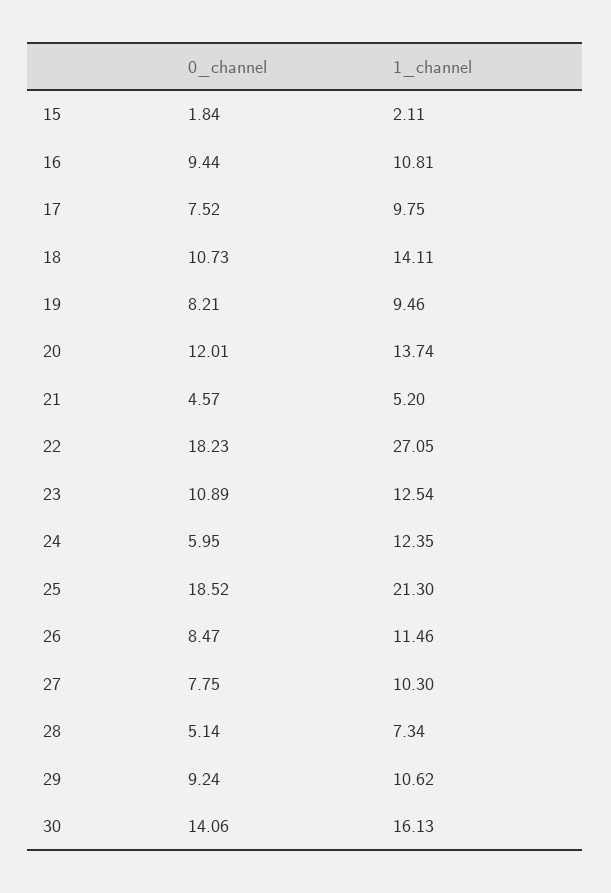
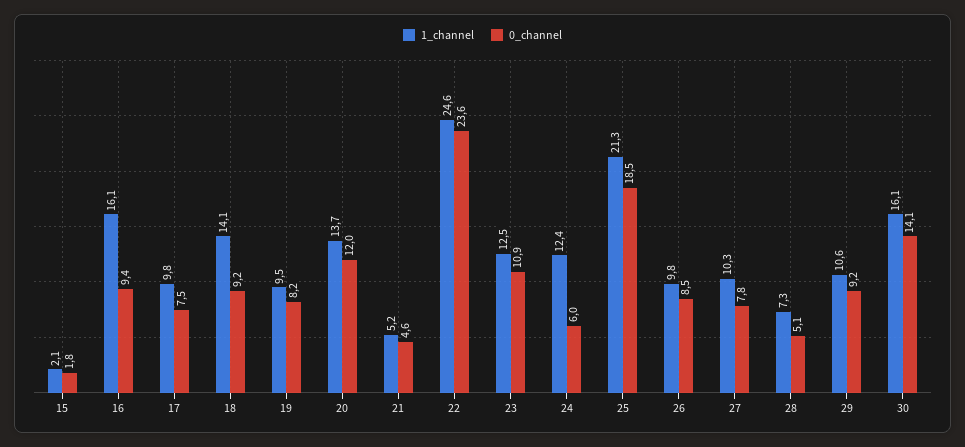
  {
    "0_channel": {
      "15": 1.84,
      "16": 9.44,
      "17": 7.52,
-     "18": 10.73,
+     "18": 9.2,
      "19": 8.21,
      "20": 12.01,
      "21": 4.57,
-     "22": 18.23,
+     "22": 23.6,
      "23": 10.89,
      "24": 5.95,
      "25": 18.52,
      "26": 8.47,
      "27": 7.75,
      "28": 5.14,
      "29": 9.24,
      "30": 14.06
    },
    "1_channel": {
      "15": 2.11,
-     "16": 10.81,
+     "16": 16.1,
      "17": 9.75,
      "18": 14.11,
      "19": 9.46,
      "20": 13.74,
      "21": 5.2,
-     "22": 27.05,
+     "22": 24.6,
      "23": 12.54,
      "24": 12.35,
      "25": 21.3,
-     "26": 11.46,
+     "26": 9.8,
      "27": 10.3,
      "28": 7.34,
      "29": 10.62,
      "30": 16.13
    }
  }

